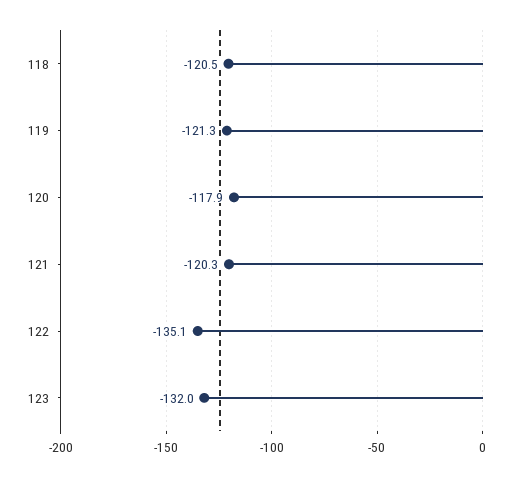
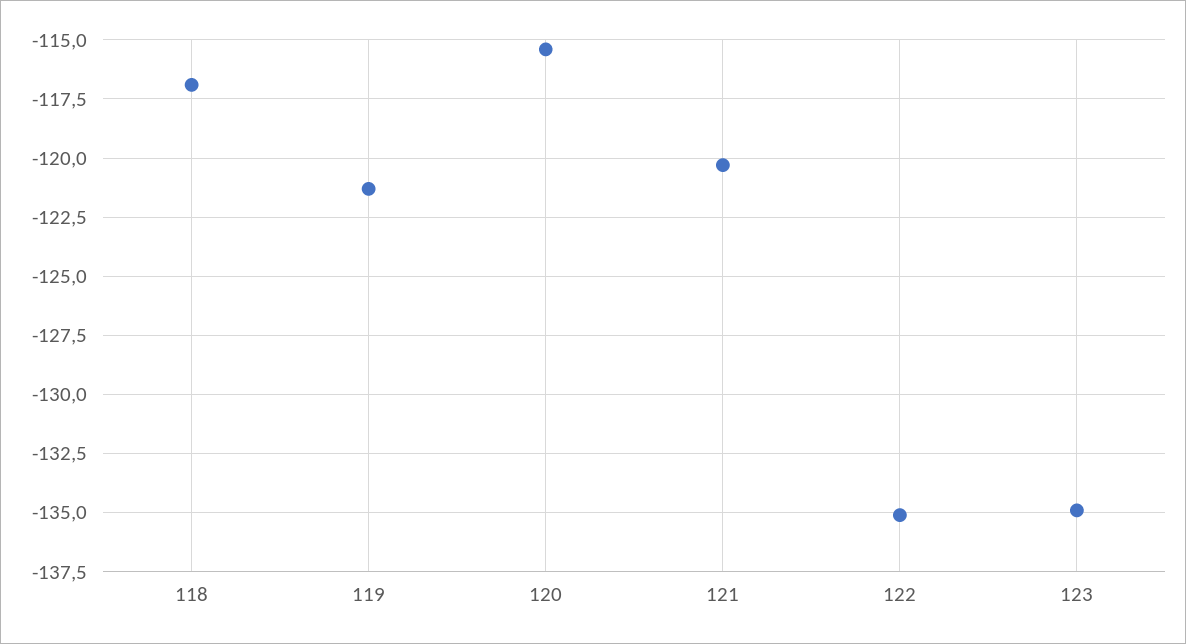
  {
-   "118": -120.5,
+   "118": -117,
    "119": -121.3,
-   "120": -117.9,
+   "120": -115.5,
    "121": -120.3,
    "122": -135.1,
-   "123": -132
+   "123": -135
  }

